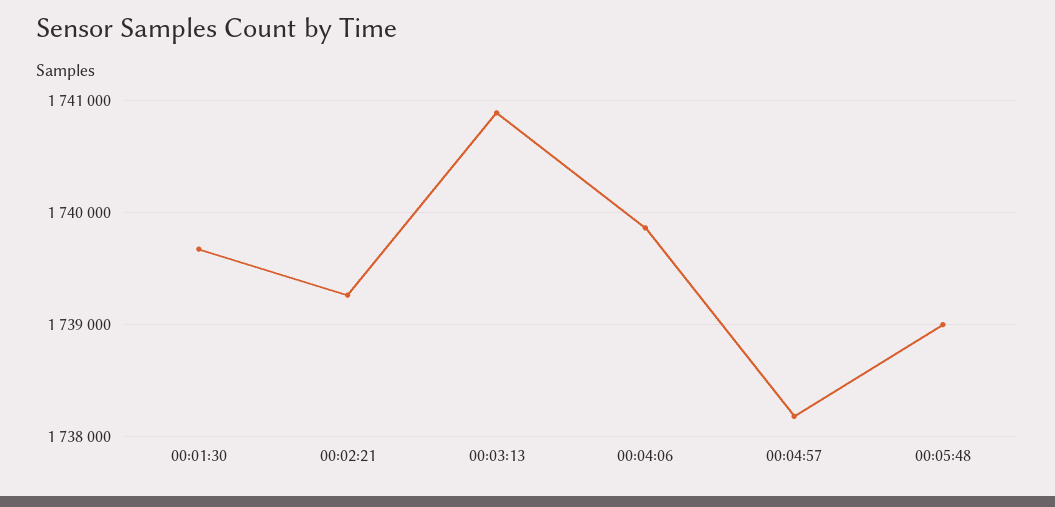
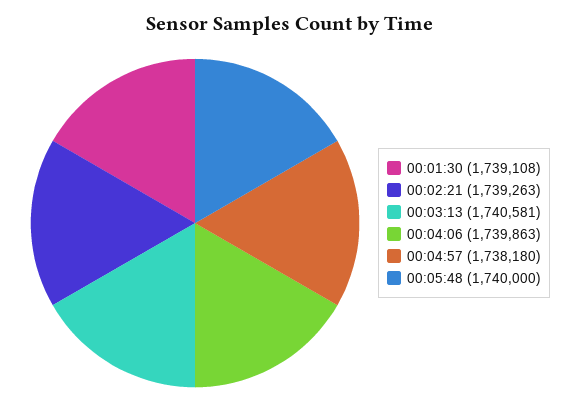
  {
-   "00:01:30": 1739700,
+   "00:01:30": 1739108,
    "00:02:21": 1739263,
-   "00:03:13": 1740900,
+   "00:03:13": 1740581,
    "00:04:06": 1739863,
    "00:04:57": 1738180,
-   "00:05:48": 1739000
+   "00:05:48": 1740000
  }

